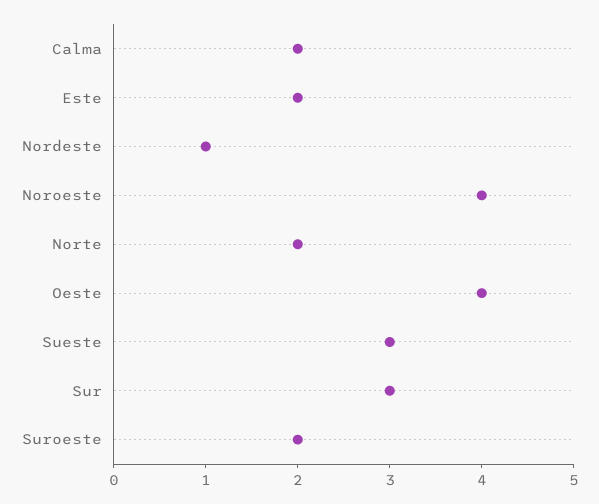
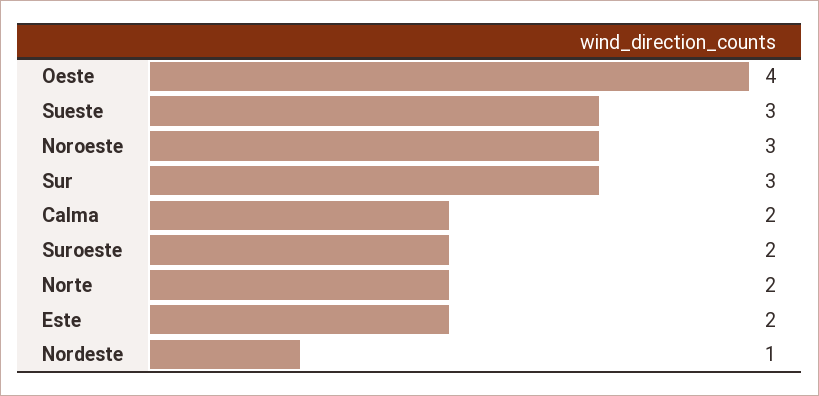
  {
    "Calma": 2,
    "Este": 2,
    "Nordeste": 1,
-   "Noroeste": 4,
+   "Noroeste": 3,
    "Norte": 2,
    "Oeste": 4,
    "Sueste": 3,
    "Sur": 3,
    "Suroeste": 2
  }

